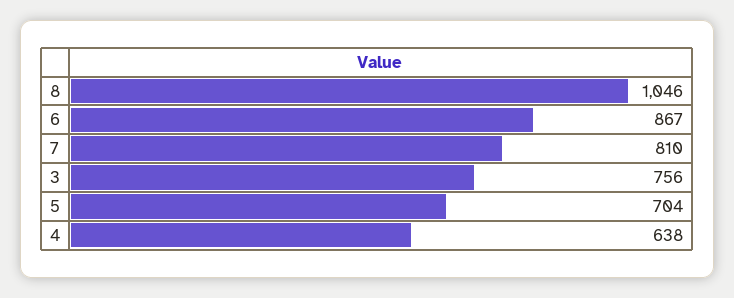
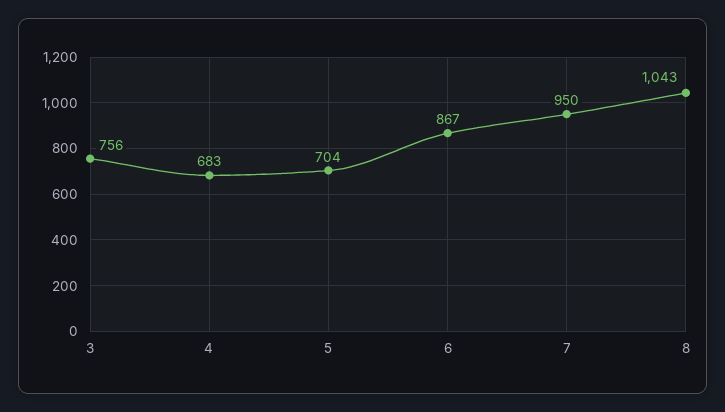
  {
-   "8": 1046,
+   "8": 1043,
    "6": 867,
-   "7": 810,
+   "7": 950,
    "3": 756,
    "5": 704,
-   "4": 638
+   "4": 683
  }

